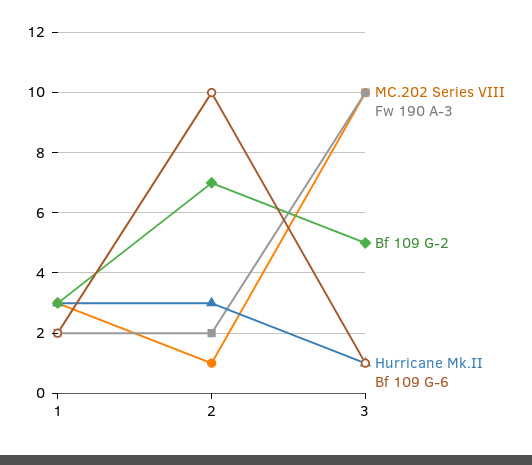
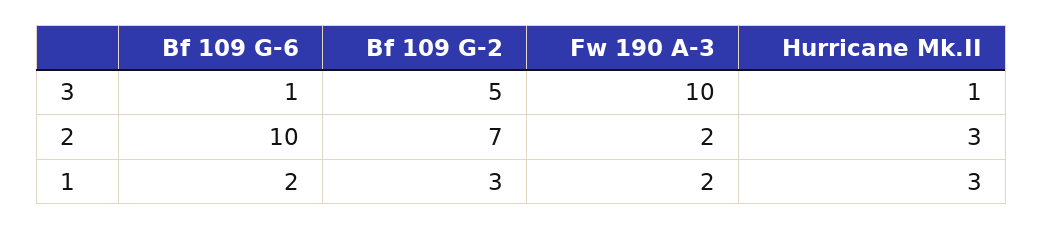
  {
-   "MC.202 Series VIII": {
-     "1": 3,
-     "2": 1,
-     "3": 10
-   },
    "Fw 190 A-3": {
      "1": 2,
      "2": 2,
      "3": 10
    },
    "Bf 109 G-2": {
      "1": 3,
      "2": 7,
      "3": 5
    },
    "Hurricane Mk.II": {
      "1": 3,
      "2": 3,
      "3": 1
    },
    "Bf 109 G-6": {
      "1": 2,
      "2": 10,
      "3": 1
    }
  }

